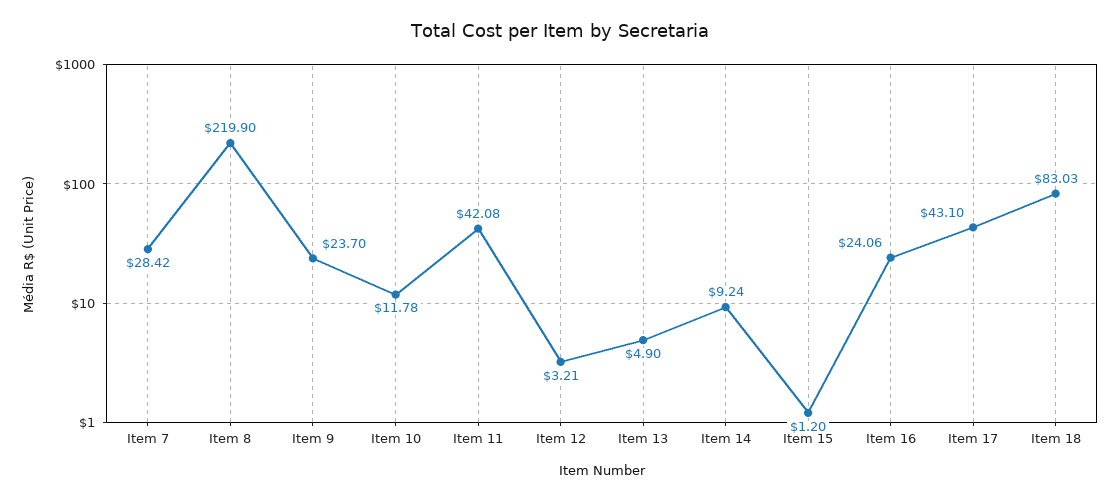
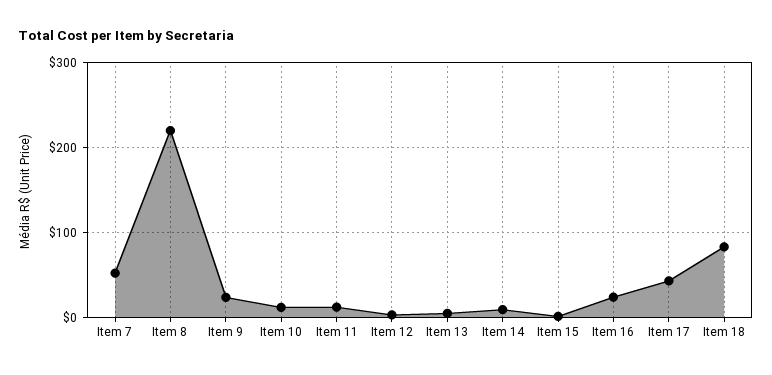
  {
-   "Item 7": 28.42,
+   "Item 7": 50,
    "Item 8": 219.9,
    "Item 9": 23.7,
    "Item 10": 11.78,
-   "Item 11": 42.08,
+   "Item 11": 10,
    "Item 12": 3.21,
    "Item 13": 4.9,
    "Item 14": 9.24,
    "Item 15": 1.2,
    "Item 16": 24.06,
    "Item 17": 43.1,
    "Item 18": 83.03
  }

